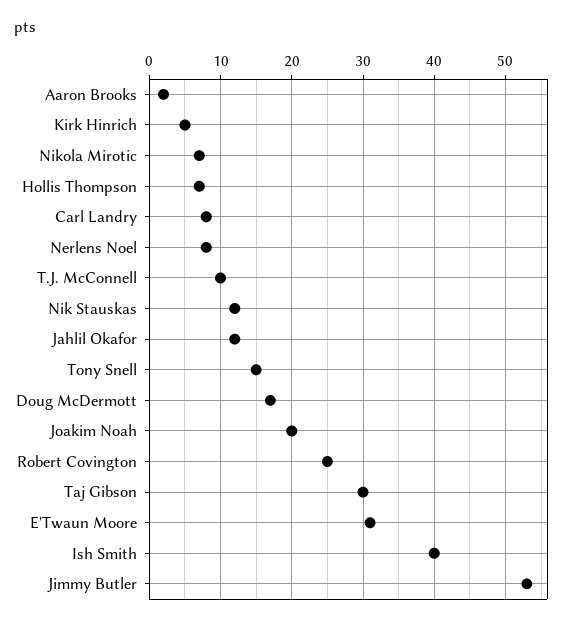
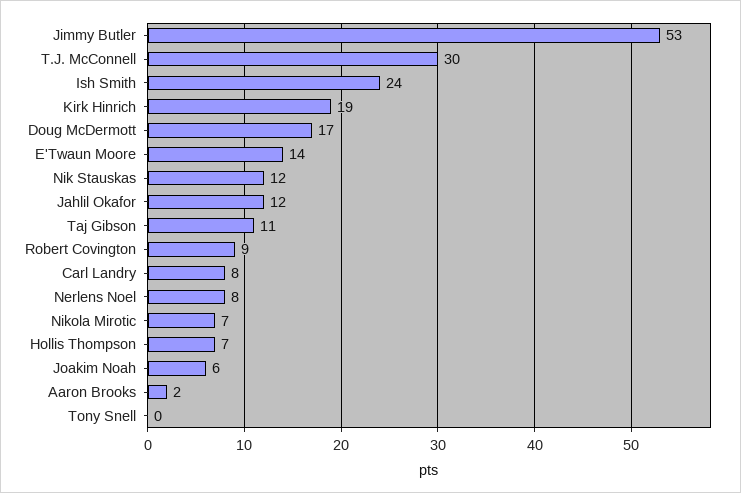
  {
    "Aaron Brooks": 2,
-   "Kirk Hinrich": 5,
+   "Kirk Hinrich": 19,
    "Nikola Mirotic": 7,
    "Hollis Thompson": 7,
    "Carl Landry": 8,
    "Nerlens Noel": 8,
-   "T.J. McConnell": 10,
+   "T.J. McConnell": 30,
    "Nik Stauskas": 12,
    "Jahlil Okafor": 12,
-   "Tony Snell": 15,
+   "Tony Snell": 0,
    "Doug McDermott": 17,
-   "Joakim Noah": 20,
+   "Joakim Noah": 6,
-   "Robert Covington": 25,
+   "Robert Covington": 9,
-   "Taj Gibson": 30,
+   "Taj Gibson": 11,
-   "E'Twaun Moore": 31,
+   "E'Twaun Moore": 14,
-   "Ish Smith": 40,
+   "Ish Smith": 24,
    "Jimmy Butler": 53
  }

